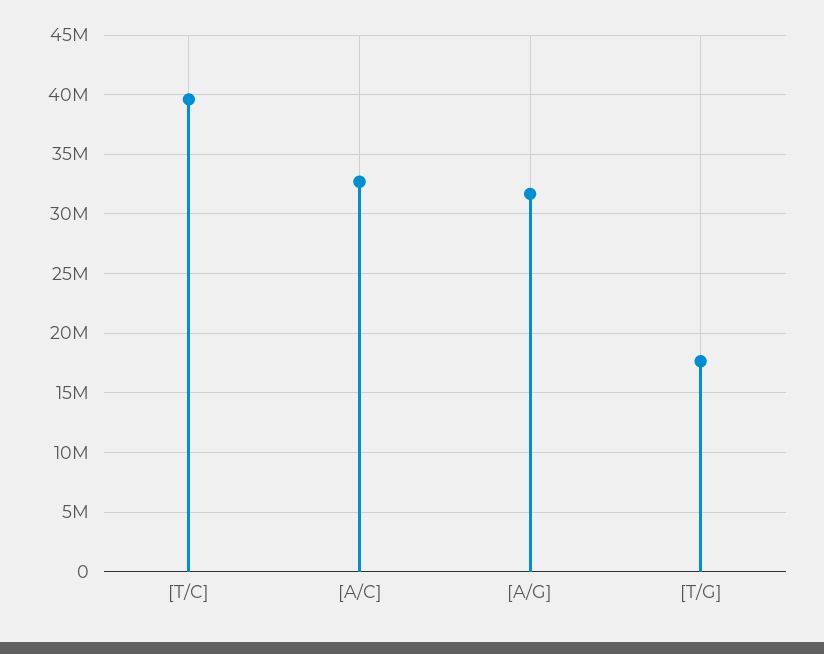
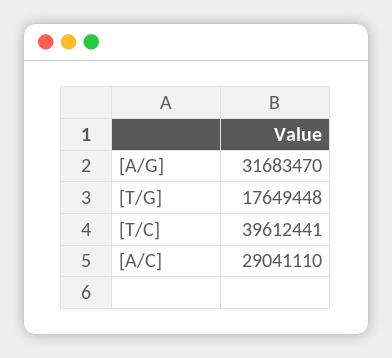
  {
    "[T/C]": 39612441,
-   "[A/C]": 33000000,
+   "[A/C]": 29041110,
    "[A/G]": 31683470,
    "[T/G]": 17649448
  }

